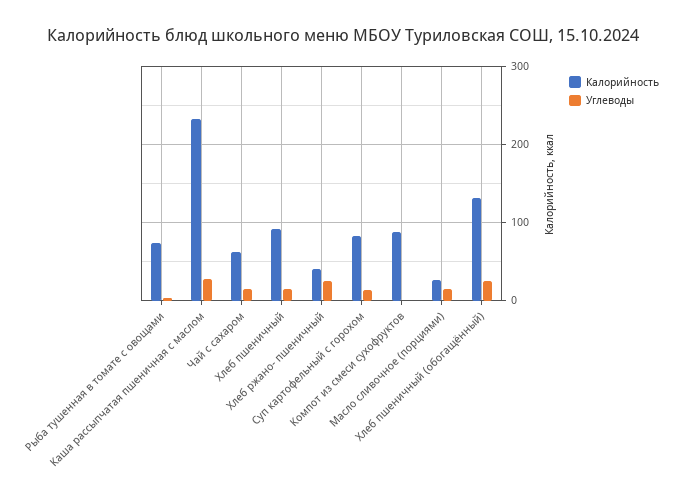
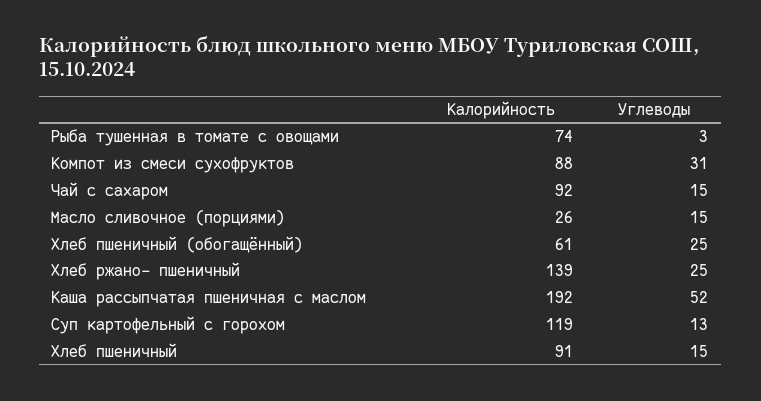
  {
    "Калорийность": {
      "Рыба тушенная в томате с овощами": 74,
-     "Каша рассыпчатая пшеничная с маслом": 230,
+     "Каша рассыпчатая пшеничная с маслом": 192,
-     "Чай с сахаром": 60,
+     "Чай с сахаром": 92,
      "Хлеб пшеничный": 91,
-     "Хлеб ржано- пшеничный": 40,
+     "Хлеб ржано- пшеничный": 139,
-     "Суп картофельный с горохом": 80,
+     "Суп картофельный с горохом": 119,
      "Компот из смеси сухофруктов": 88,
      "Масло сливочное (порциями)": 26,
-     "Хлеб пшеничный (обогащённый)": 130
+     "Хлеб пшеничный (обогащённый)": 61
    },
    "Углеводы": {
      "Рыба тушенная в томате с овощами": 3,
-     "Каша рассыпчатая пшеничная с маслом": 30,
+     "Каша рассыпчатая пшеничная с маслом": 52,
      "Чай с сахаром": 15,
      "Хлеб пшеничный": 15,
      "Хлеб ржано- пшеничный": 25,
      "Суп картофельный с горохом": 13,
-     "Компот из смеси сухофруктов": 0,
+     "Компот из смеси сухофруктов": 31,
      "Масло сливочное (порциями)": 15,
      "Хлеб пшеничный (обогащённый)": 25
    }
  }

